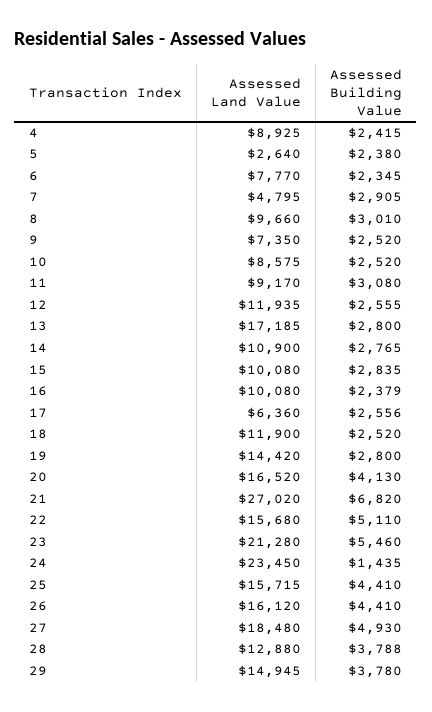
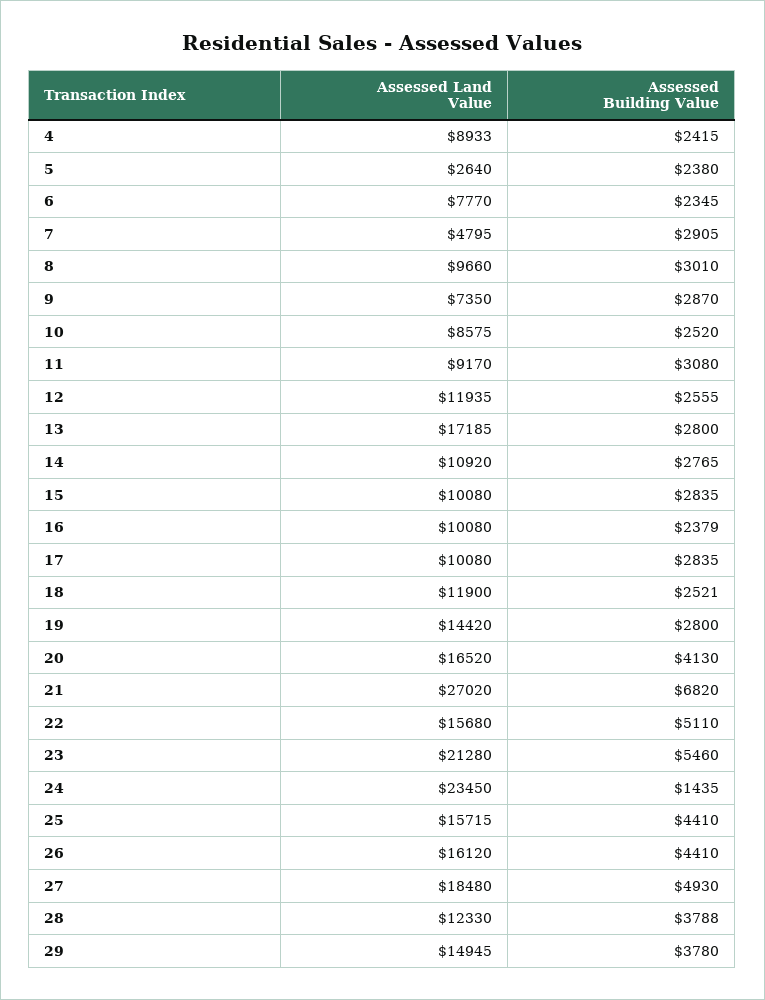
  {
    "Assessed Land Value": {
-     "4": 8925,
+     "4": 8933,
      "5": 2640,
      "6": 7770,
      "7": 4795,
      "8": 9660,
      "9": 7350,
      "10": 8575,
      "11": 9170,
      "12": 11935,
      "13": 17185,
-     "14": 10900,
+     "14": 10920,
      "15": 10080,
      "16": 10080,
-     "17": 6360,
+     "17": 10080,
      "18": 11900,
      "19": 14420,
      "20": 16520,
      "21": 27020,
      "22": 15680,
      "23": 21280,
      "24": 23450,
      "25": 15715,
      "26": 16120,
      "27": 18480,
-     "28": 12880,
+     "28": 12330,
      "29": 14945
    },
    "Assessed Building Value": {
      "4": 2415,
      "5": 2380,
      "6": 2345,
      "7": 2905,
      "8": 3010,
-     "9": 2520,
+     "9": 2870,
      "10": 2520,
      "11": 3080,
      "12": 2555,
      "13": 2800,
      "14": 2765,
      "15": 2835,
      "16": 2379,
-     "17": 2556,
+     "17": 2835,
-     "18": 2520,
+     "18": 2521,
      "19": 2800,
      "20": 4130,
      "21": 6820,
      "22": 5110,
      "23": 5460,
      "24": 1435,
      "25": 4410,
      "26": 4410,
      "27": 4930,
      "28": 3788,
      "29": 3780
    }
  }

